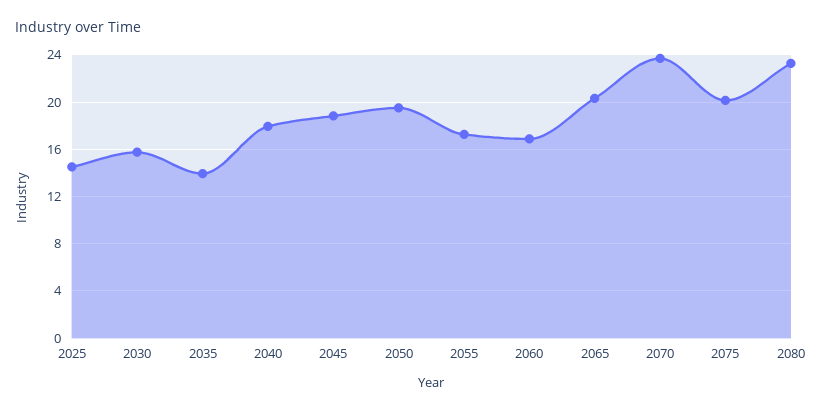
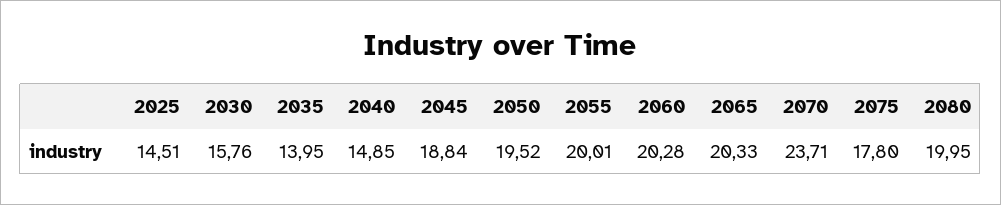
  {
    "2025": 14.51,
    "2030": 15.76,
    "2035": 13.95,
-   "2040": 18,
+   "2040": 14.85,
    "2045": 18.84,
    "2050": 19.52,
-   "2055": 17,
+   "2055": 20.01,
-   "2060": 17,
+   "2060": 20.28,
    "2065": 20.33,
    "2070": 23.71,
-   "2075": 20,
+   "2075": 17.8,
-   "2080": 23
+   "2080": 19.95
  }

